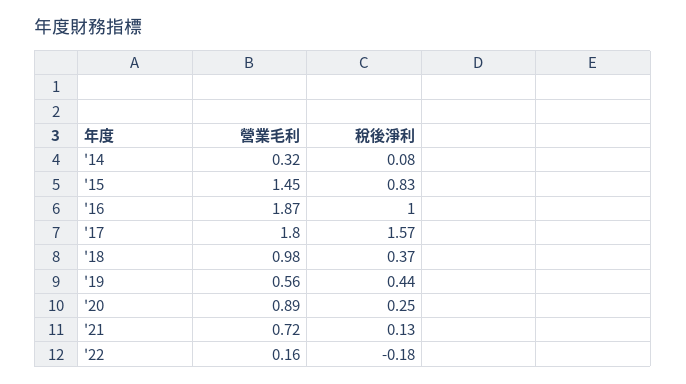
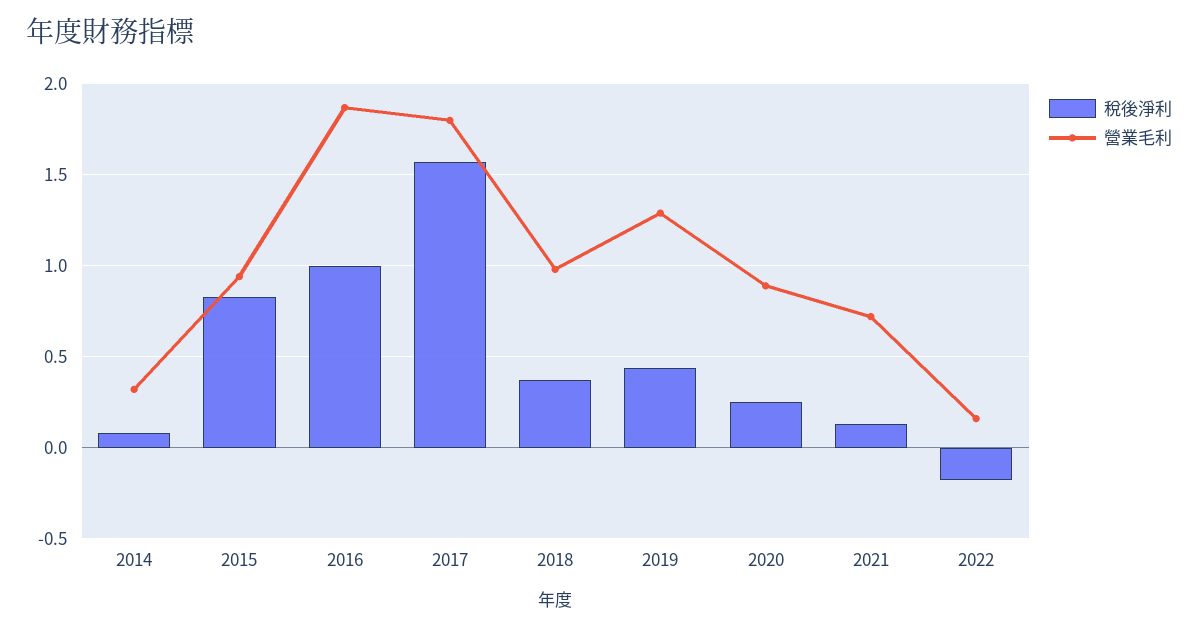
  {
    "營業毛利": {
      "'14": 0.32,
-     "'15": 1.45,
+     "'15": 0.95,
      "'16": 1.87,
      "'17": 1.8,
      "'18": 0.98,
-     "'19": 0.56,
+     "'19": 1.3,
      "'20": 0.89,
      "'21": 0.72,
      "'22": 0.16
    },
    "稅後淨利": {
      "'14": 0.08,
      "'15": 0.83,
      "'16": 1,
      "'17": 1.57,
      "'18": 0.37,
      "'19": 0.44,
      "'20": 0.25,
      "'21": 0.13,
      "'22": -0.18
    }
  }

